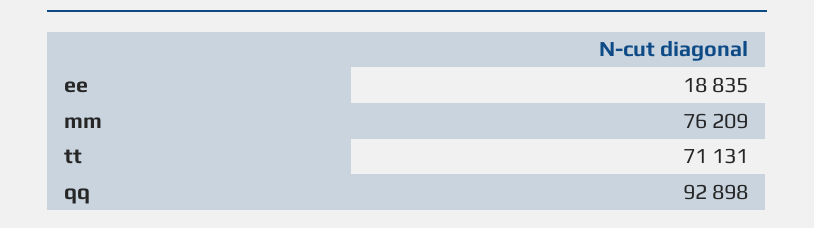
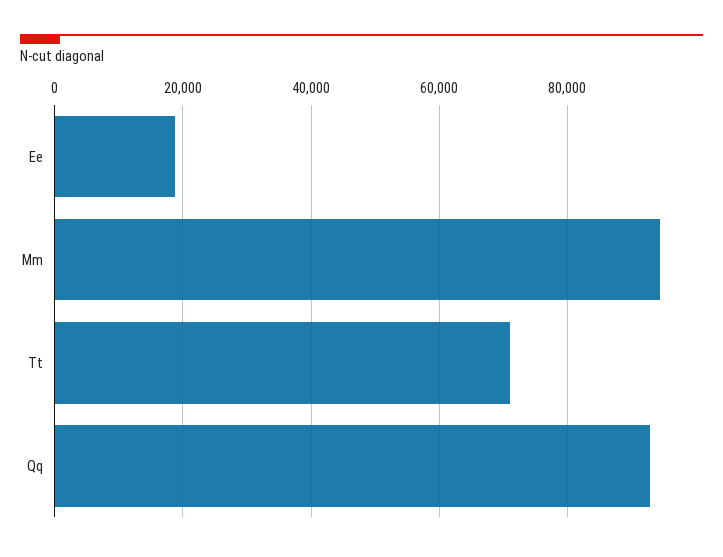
  {
    "ee": 18835,
-   "mm": 76209,
+   "mm": 94000,
    "tt": 71131,
    "qq": 92898
  }

